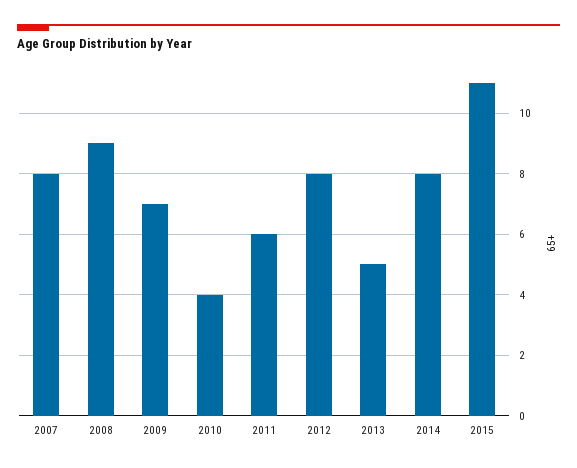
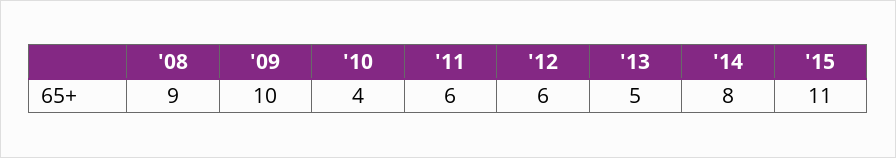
  {
-   "2007": 8,
    "2008": 9,
-   "2009": 7,
+   "2009": 10,
    "2010": 4,
    "2011": 6,
-   "2012": 8,
+   "2012": 6,
    "2013": 5,
    "2014": 8,
    "2015": 11
  }

